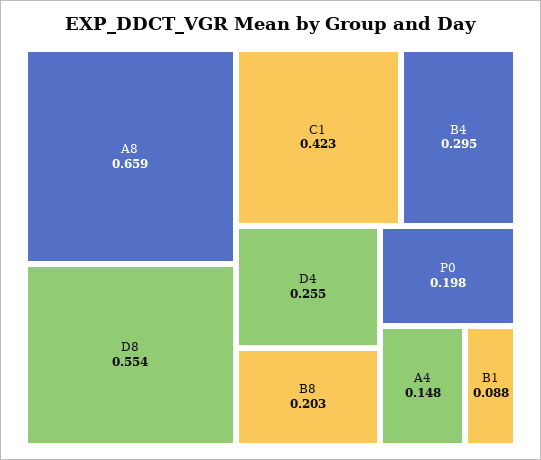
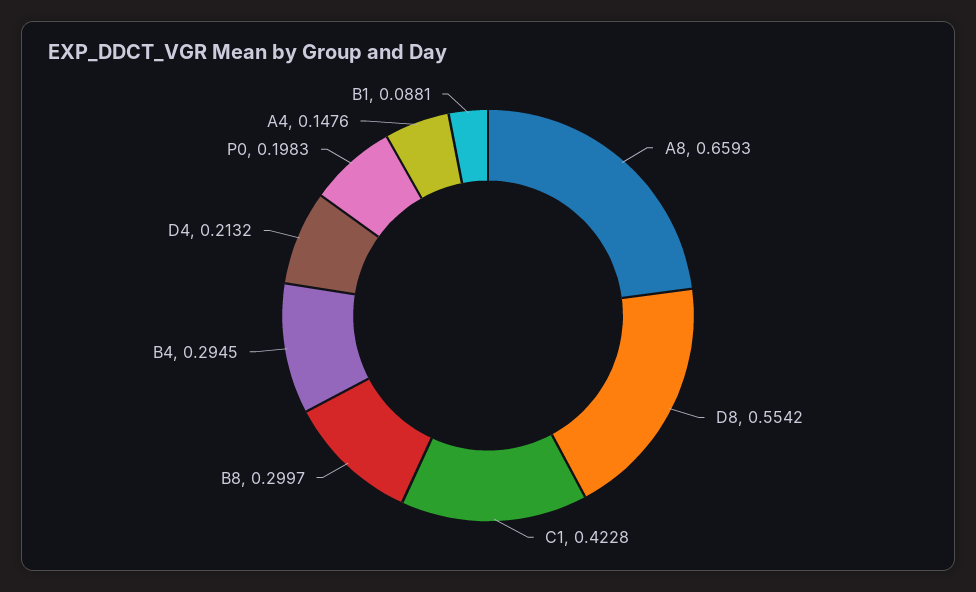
  {
    "A8": 0.6593,
    "D8": 0.5542,
    "C1": 0.4228,
    "B4": 0.2945,
-   "D4": 0.255,
+   "D4": 0.2132,
-   "B8": 0.203,
+   "B8": 0.2997,
    "P0": 0.1983,
    "A4": 0.1476,
    "B1": 0.0881
  }

